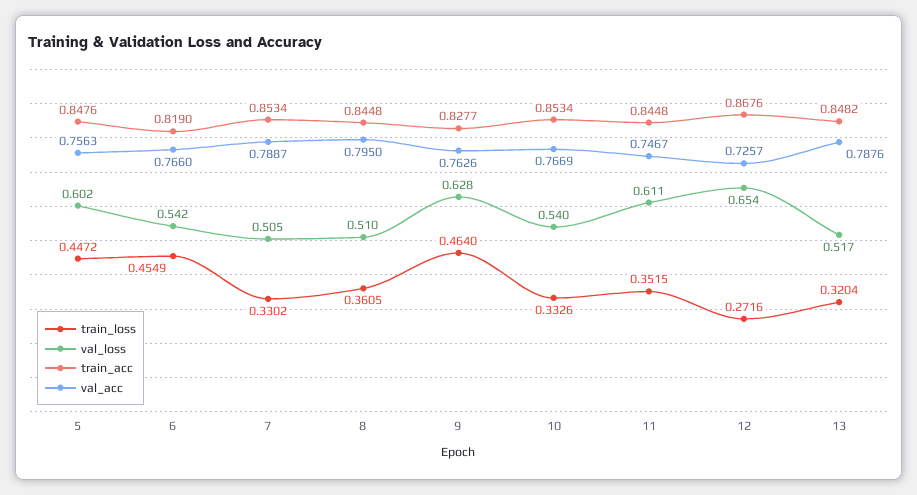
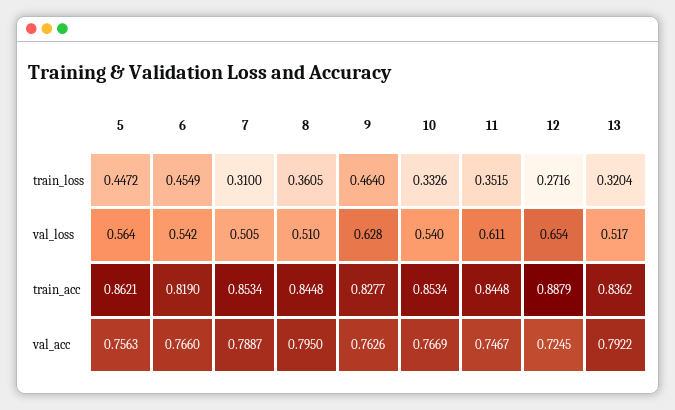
  {
    "train_loss": {
      "5": 0.4472,
      "6": 0.4549,
-     "7": 0.3302,
+     "7": 0.31,
      "8": 0.3605,
      "9": 0.464,
      "10": 0.3326,
      "11": 0.3515,
      "12": 0.2716,
      "13": 0.3204
    },
    "val_loss": {
-     "5": 0.602,
+     "5": 0.564,
      "6": 0.542,
      "7": 0.505,
      "8": 0.51,
      "9": 0.628,
      "10": 0.54,
      "11": 0.611,
      "12": 0.654,
      "13": 0.517
    },
    "train_acc": {
-     "5": 0.8476,
+     "5": 0.8621,
      "6": 0.819,
      "7": 0.8534,
      "8": 0.8448,
      "9": 0.8277,
      "10": 0.8534,
      "11": 0.8448,
-     "12": 0.8676,
+     "12": 0.8879,
-     "13": 0.8482
+     "13": 0.8362
    },
    "val_acc": {
      "5": 0.7563,
      "6": 0.766,
      "7": 0.7887,
      "8": 0.795,
      "9": 0.7626,
      "10": 0.7669,
      "11": 0.7467,
-     "12": 0.7257,
+     "12": 0.7245,
-     "13": 0.7876
+     "13": 0.7922
    }
  }

